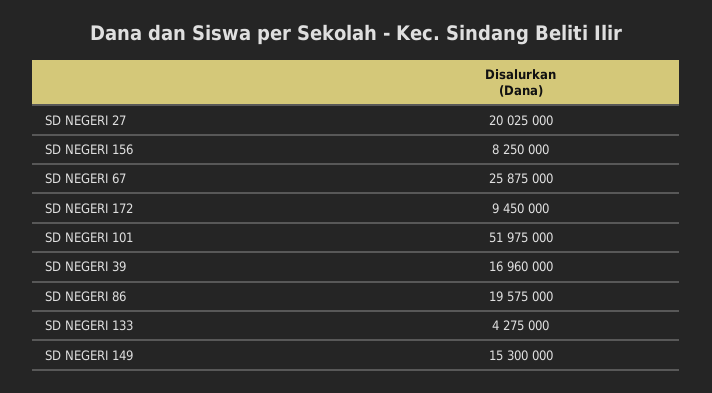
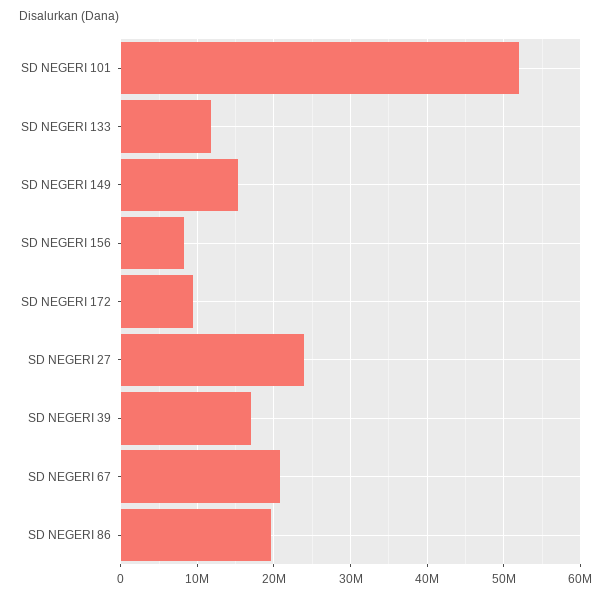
  {
-   "SD NEGERI 27": 20025000,
+   "SD NEGERI 27": 24000000,
    "SD NEGERI 156": 8250000,
-   "SD NEGERI 67": 25875000,
+   "SD NEGERI 67": 21000000,
    "SD NEGERI 172": 9450000,
    "SD NEGERI 101": 51975000,
    "SD NEGERI 39": 16960000,
    "SD NEGERI 86": 19575000,
-   "SD NEGERI 133": 4275000,
+   "SD NEGERI 133": 12000000,
    "SD NEGERI 149": 15300000
  }

